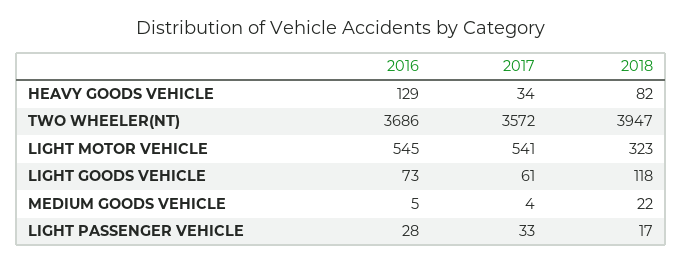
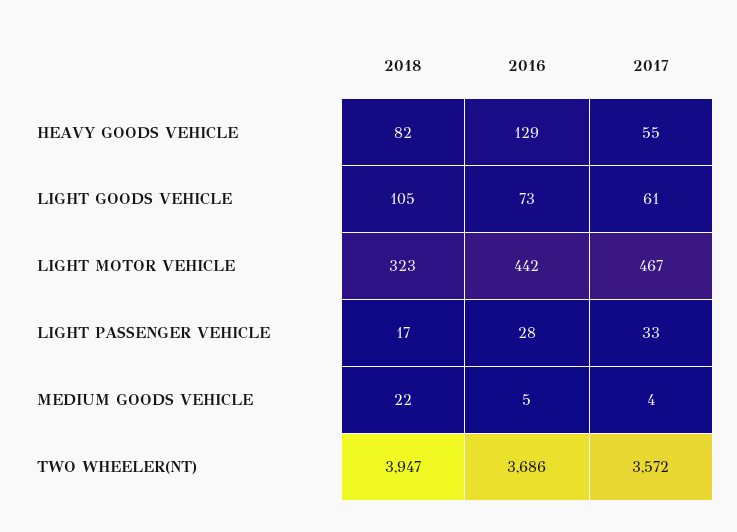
  {
    "2016": {
      "HEAVY GOODS VEHICLE": 129,
      "TWO WHEELER(NT)": 3686,
-     "LIGHT MOTOR VEHICLE": 545,
+     "LIGHT MOTOR VEHICLE": 442,
      "LIGHT GOODS VEHICLE": 73,
      "MEDIUM GOODS VEHICLE": 5,
      "LIGHT PASSENGER VEHICLE": 28
    },
    "2017": {
-     "HEAVY GOODS VEHICLE": 34,
+     "HEAVY GOODS VEHICLE": 55,
      "TWO WHEELER(NT)": 3572,
-     "LIGHT MOTOR VEHICLE": 541,
+     "LIGHT MOTOR VEHICLE": 467,
      "LIGHT GOODS VEHICLE": 61,
      "MEDIUM GOODS VEHICLE": 4,
      "LIGHT PASSENGER VEHICLE": 33
    },
    "2018": {
      "HEAVY GOODS VEHICLE": 82,
      "TWO WHEELER(NT)": 3947,
      "LIGHT MOTOR VEHICLE": 323,
-     "LIGHT GOODS VEHICLE": 118,
+     "LIGHT GOODS VEHICLE": 105,
      "MEDIUM GOODS VEHICLE": 22,
      "LIGHT PASSENGER VEHICLE": 17
    }
  }

